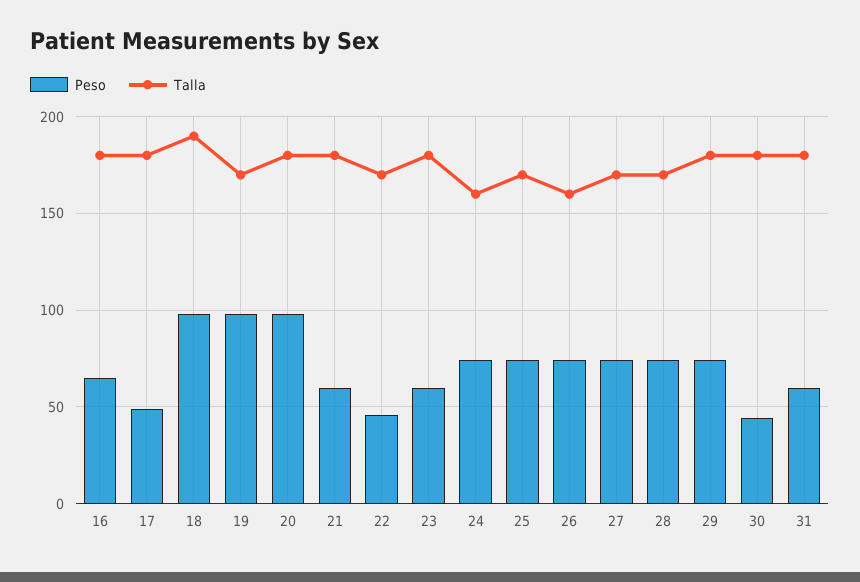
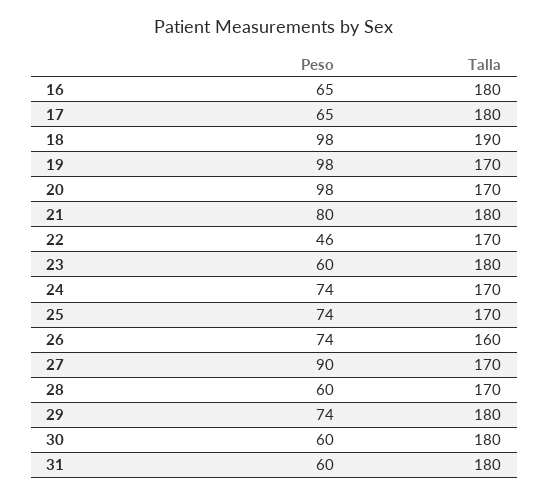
  {
    "Peso": {
      "16": 65,
-     "17": 50,
+     "17": 65,
      "18": 98,
      "19": 98,
      "20": 98,
-     "21": 60,
+     "21": 80,
      "22": 46,
      "23": 60,
      "24": 74,
      "25": 74,
      "26": 74,
-     "27": 75,
+     "27": 90,
-     "28": 75,
+     "28": 60,
      "29": 74,
-     "30": 45,
+     "30": 60,
      "31": 60
    },
    "Talla": {
      "16": 180,
      "17": 180,
      "18": 190,
      "19": 170,
-     "20": 180,
+     "20": 170,
      "21": 180,
      "22": 170,
      "23": 180,
-     "24": 160,
+     "24": 170,
      "25": 170,
      "26": 160,
      "27": 170,
      "28": 170,
      "29": 180,
      "30": 180,
      "31": 180
    }
  }

